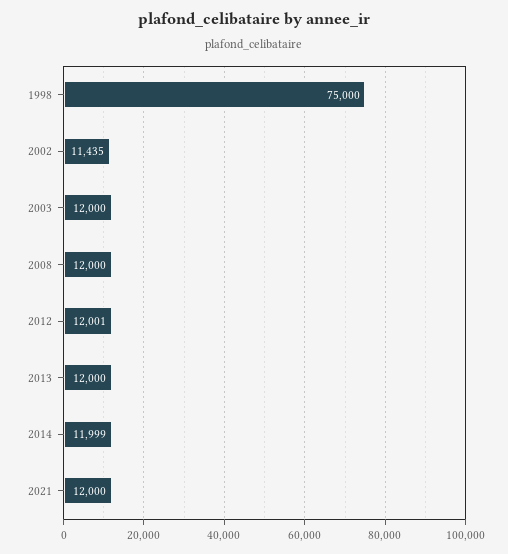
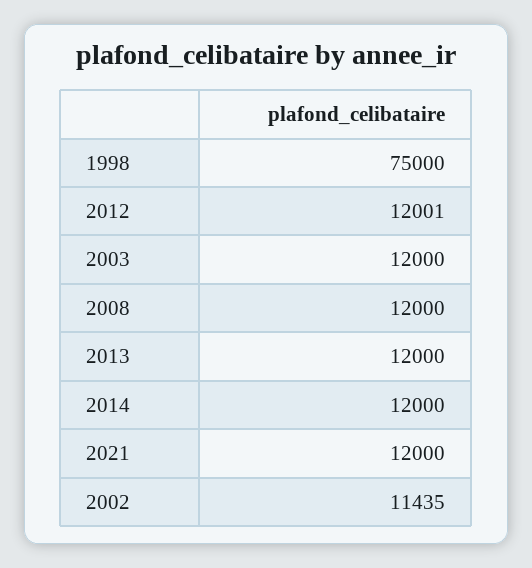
  {
    "1998": 75000,
    "2002": 11435,
    "2003": 12000,
    "2008": 12000,
    "2012": 12001,
    "2013": 12000,
-   "2014": 11999,
+   "2014": 12000,
    "2021": 12000
  }

